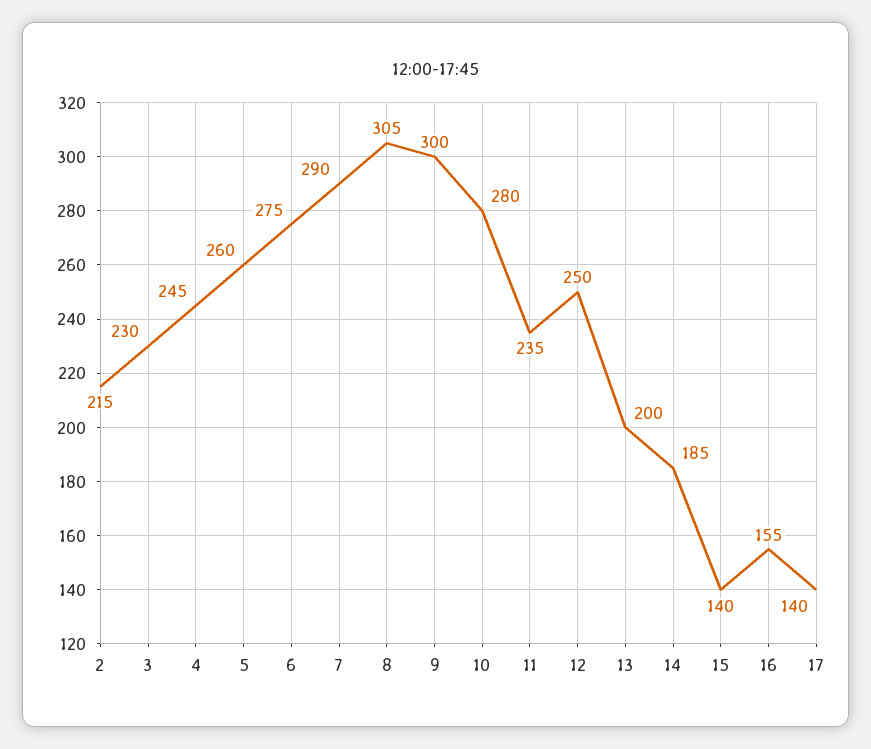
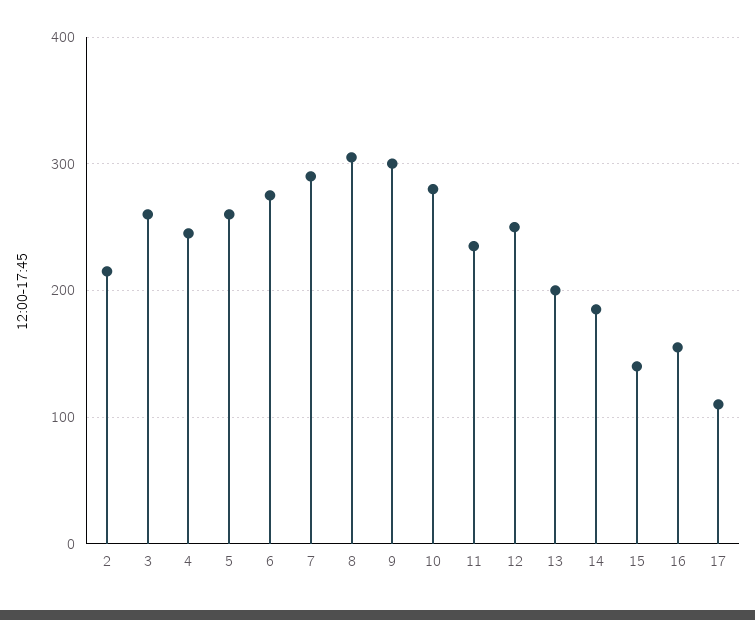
  {
    "2": 215,
-   "3": 230,
+   "3": 260,
    "4": 245,
    "5": 260,
    "6": 275,
    "7": 290,
    "8": 305,
    "9": 300,
    "10": 280,
    "11": 235,
    "12": 250,
    "13": 200,
    "14": 185,
    "15": 140,
    "16": 155,
-   "17": 140
+   "17": 110
  }

